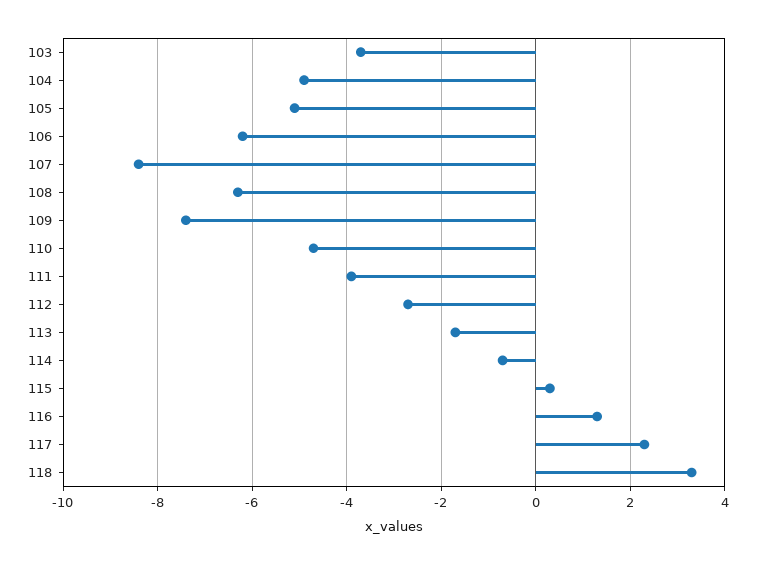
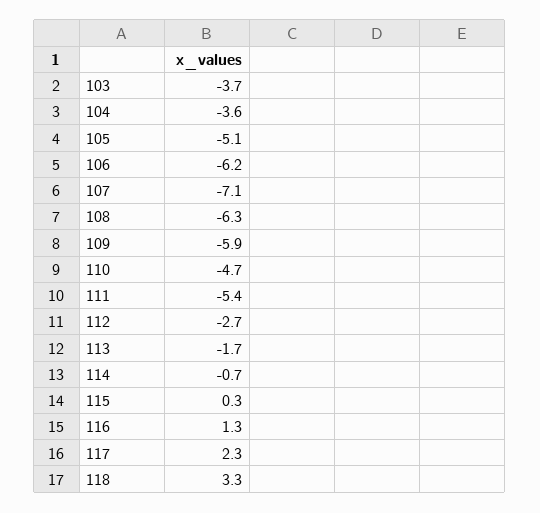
  {
    "103": -3.7,
-   "104": -5,
+   "104": -3.6,
    "105": -5.1,
    "106": -6.2,
-   "107": -8.5,
+   "107": -7.1,
    "108": -6.3,
-   "109": -7.5,
+   "109": -5.9,
    "110": -4.7,
-   "111": -4,
+   "111": -5.4,
    "112": -2.7,
    "113": -1.7,
    "114": -0.7,
    "115": 0.3,
    "116": 1.3,
    "117": 2.3,
    "118": 3.3
  }

